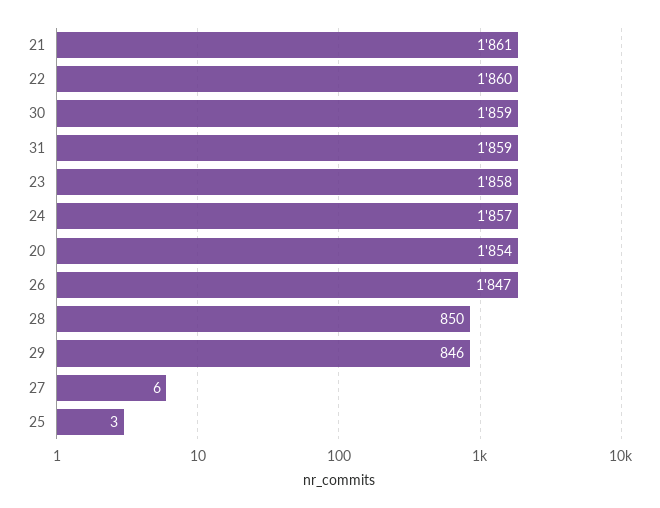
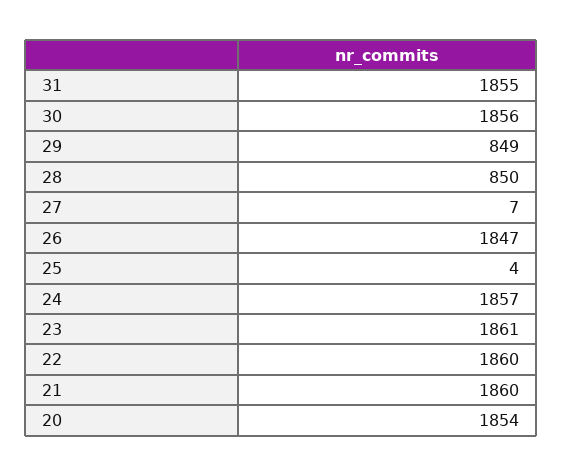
  {
-   "21": 1861,
+   "21": 1860,
    "22": 1860,
-   "30": 1859,
+   "30": 1856,
-   "31": 1859,
+   "31": 1855,
-   "23": 1858,
+   "23": 1861,
    "24": 1857,
    "20": 1854,
    "26": 1847,
    "28": 850,
-   "29": 846,
+   "29": 849,
-   "27": 6,
+   "27": 7,
-   "25": 3
+   "25": 4
  }

